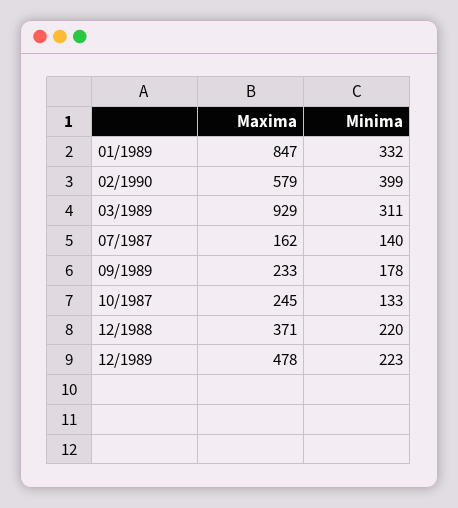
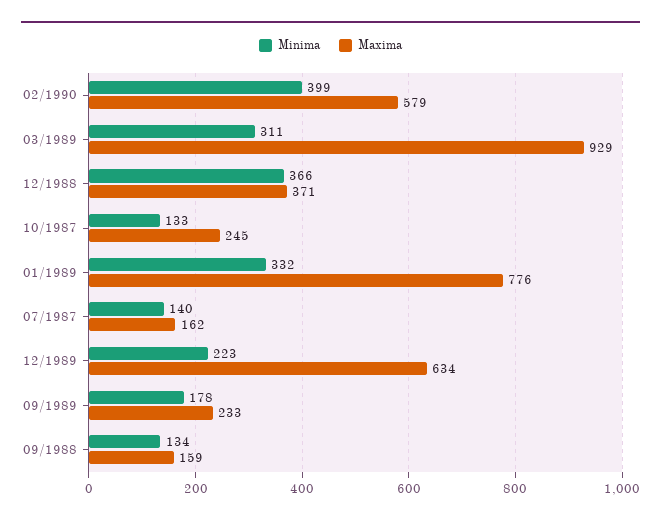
  {
    "Maxima": {
-     "01/1989": 847,
+     "01/1989": 776,
      "02/1990": 579,
      "03/1989": 929,
      "07/1987": 162,
      "09/1989": 233,
      "10/1987": 245,
      "12/1988": 371,
-     "12/1989": 478
+     "12/1989": 634,
+     "09/1988": 159
    },
    "Minima": {
      "01/1989": 332,
      "02/1990": 399,
      "03/1989": 311,
      "07/1987": 140,
      "09/1989": 178,
      "10/1987": 133,
-     "12/1988": 220,
+     "12/1988": 366,
-     "12/1989": 223
+     "12/1989": 223,
+     "09/1988": 134
    }
  }

